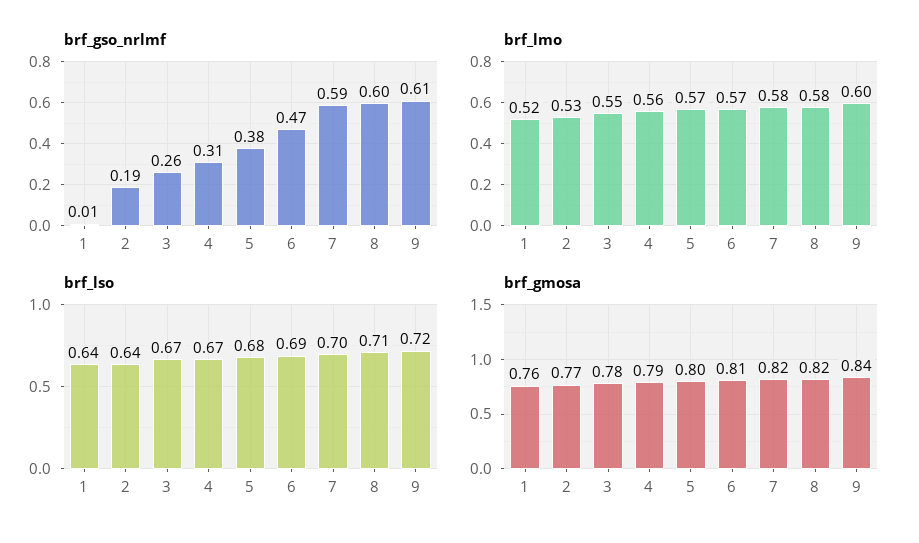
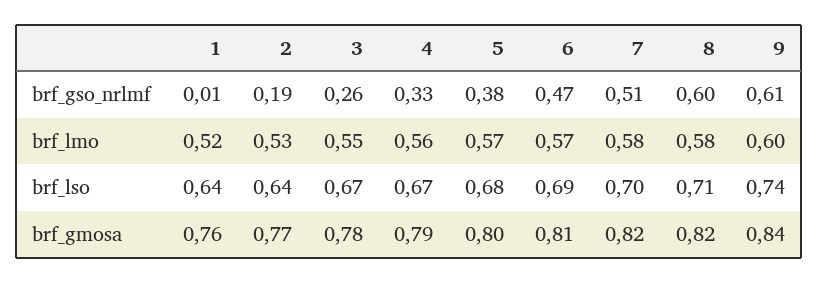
  {
    "brf_gso_nrlmf": {
      "1": 0.01,
      "2": 0.19,
      "3": 0.26,
-     "4": 0.31,
+     "4": 0.33,
      "5": 0.38,
      "6": 0.47,
-     "7": 0.59,
+     "7": 0.51,
      "8": 0.6,
      "9": 0.61
    },
    "brf_lmo": {
      "1": 0.52,
      "2": 0.53,
      "3": 0.55,
      "4": 0.56,
      "5": 0.57,
      "6": 0.57,
      "7": 0.58,
      "8": 0.58,
      "9": 0.6
    },
    "brf_lso": {
      "1": 0.64,
      "2": 0.64,
      "3": 0.67,
      "4": 0.67,
      "5": 0.68,
      "6": 0.69,
      "7": 0.7,
      "8": 0.71,
-     "9": 0.72
+     "9": 0.74
    },
    "brf_gmosa": {
      "1": 0.76,
      "2": 0.77,
      "3": 0.78,
      "4": 0.79,
      "5": 0.8,
      "6": 0.81,
      "7": 0.82,
      "8": 0.82,
      "9": 0.84
    }
  }

